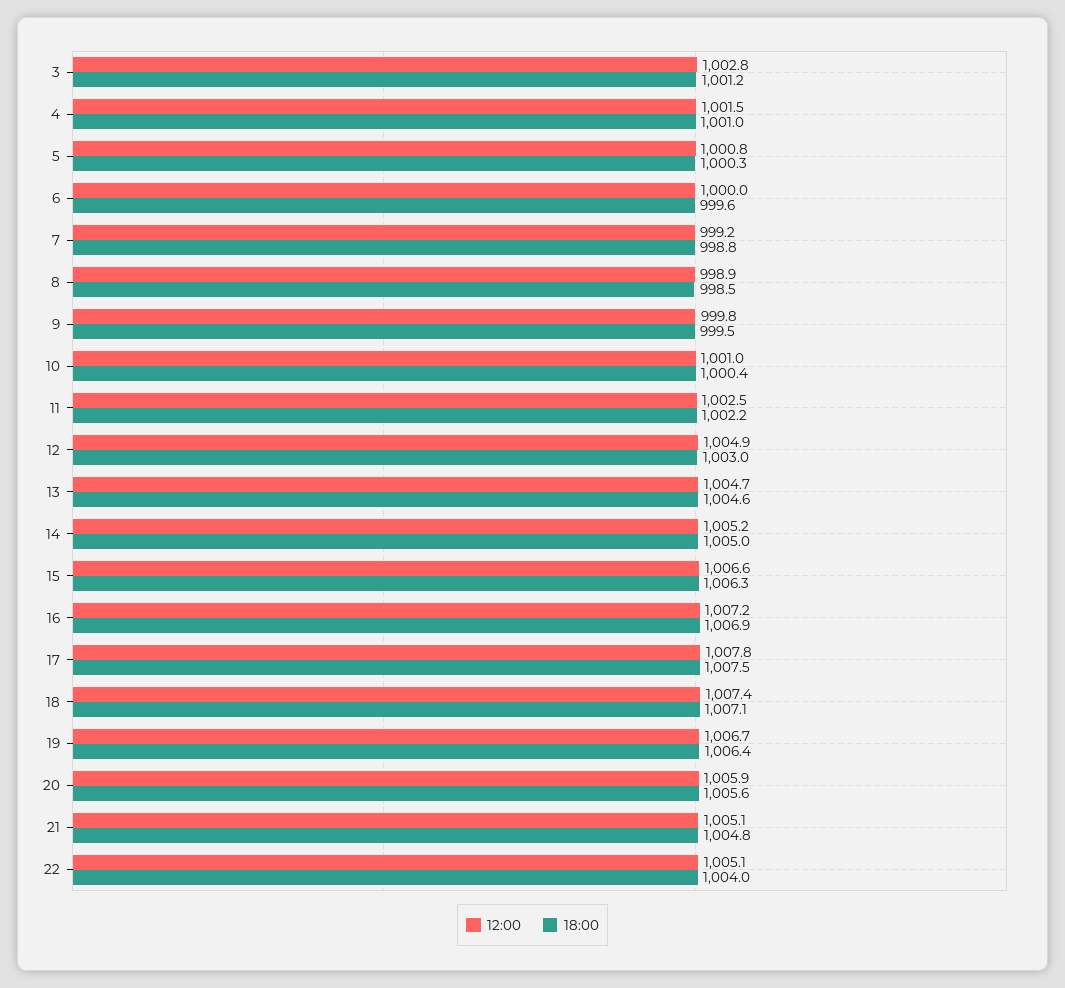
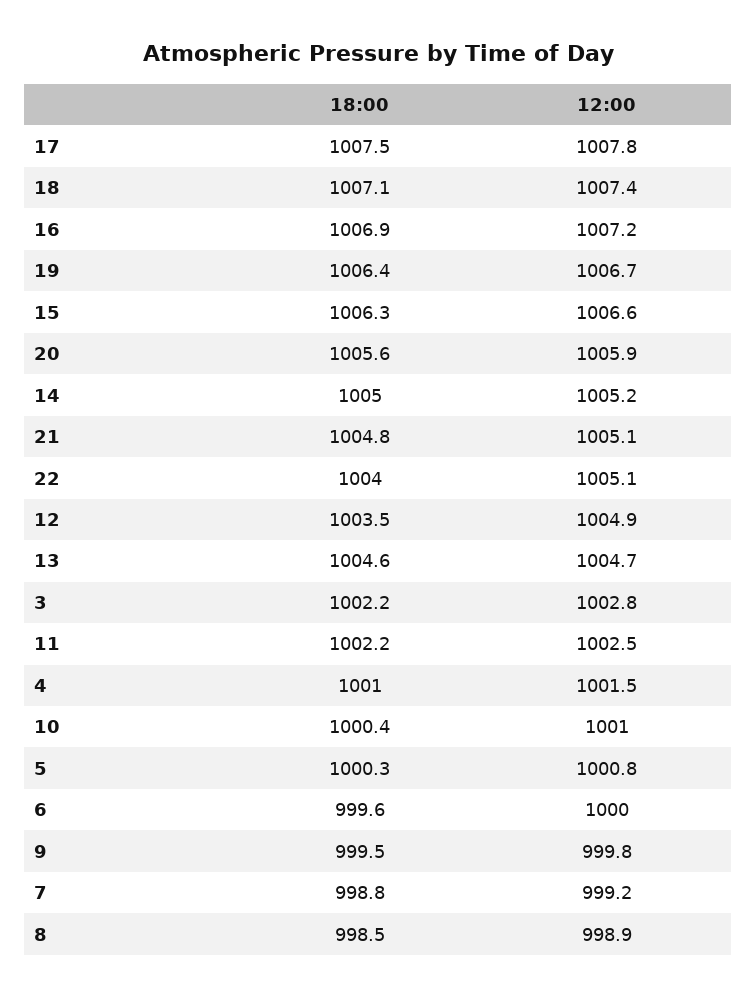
  {
    "12:00": {
      "3": 1002.8,
      "4": 1001.5,
      "5": 1000.8,
      "6": 1000,
      "7": 999.2,
      "8": 998.9,
      "9": 999.8,
      "10": 1001,
      "11": 1002.5,
      "12": 1004.9,
      "13": 1004.7,
      "14": 1005.2,
      "15": 1006.6,
      "16": 1007.2,
      "17": 1007.8,
      "18": 1007.4,
      "19": 1006.7,
      "20": 1005.9,
      "21": 1005.1,
      "22": 1005.1
    },
    "18:00": {
-     "3": 1001.2,
+     "3": 1002.2,
      "4": 1001,
      "5": 1000.3,
      "6": 999.6,
      "7": 998.8,
      "8": 998.5,
      "9": 999.5,
      "10": 1000.4,
      "11": 1002.2,
-     "12": 1003,
+     "12": 1003.5,
      "13": 1004.6,
      "14": 1005,
      "15": 1006.3,
      "16": 1006.9,
      "17": 1007.5,
      "18": 1007.1,
      "19": 1006.4,
      "20": 1005.6,
      "21": 1004.8,
      "22": 1004
    }
  }

